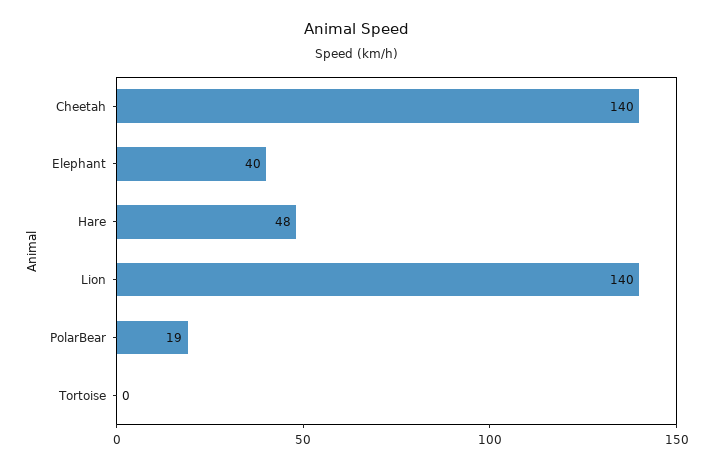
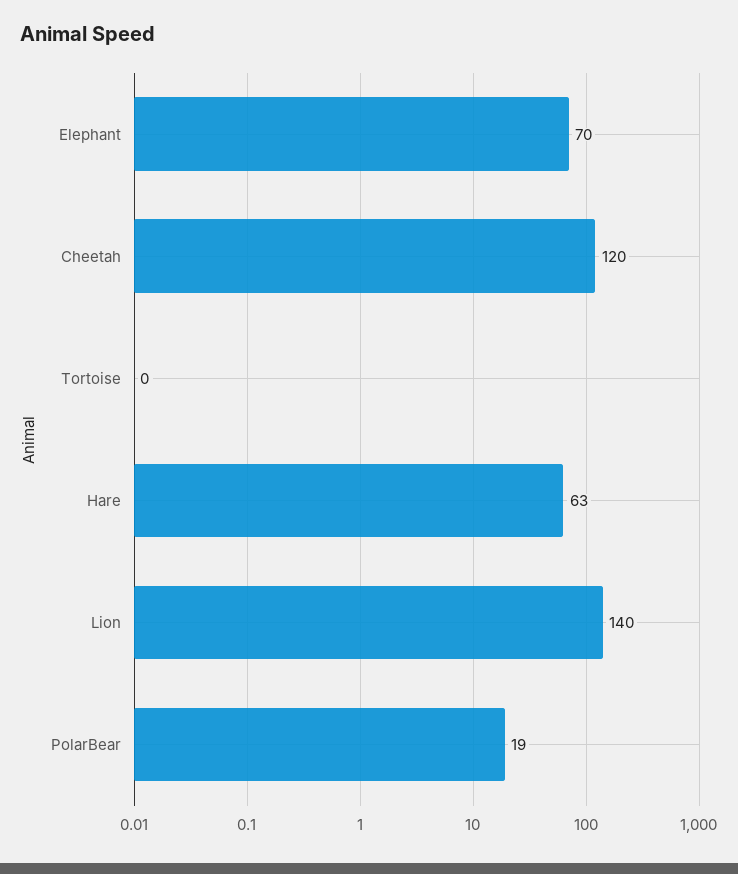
  {
-   "Cheetah": 140,
+   "Cheetah": 120,
-   "Elephant": 40,
+   "Elephant": 70,
-   "Hare": 48,
+   "Hare": 63,
    "Lion": 140,
    "PolarBear": 19,
    "Tortoise": 0
  }

